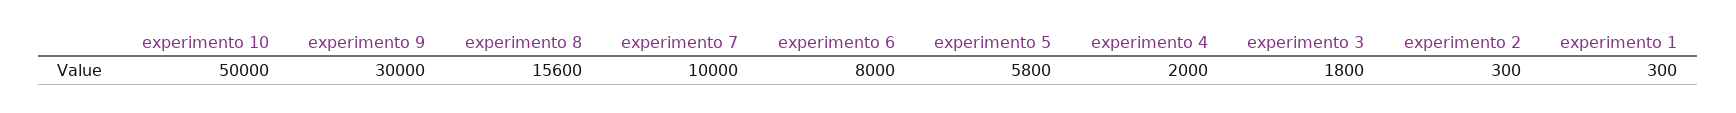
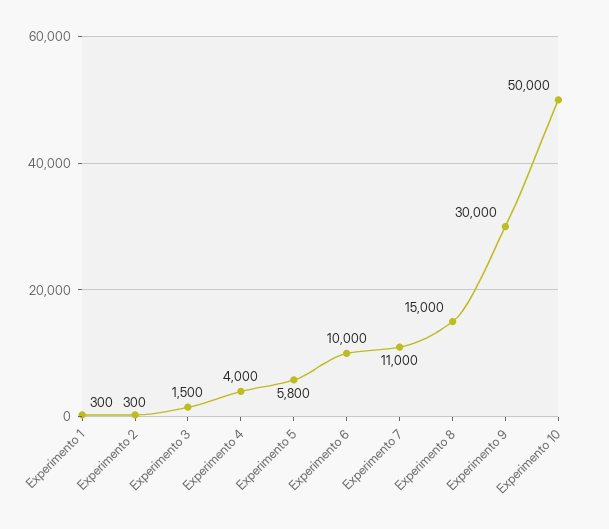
  {
    "experimento 10": 50000,
    "experimento 9": 30000,
-   "experimento 8": 15600,
+   "experimento 8": 15000,
-   "experimento 7": 10000,
+   "experimento 7": 11000,
-   "experimento 6": 8000,
+   "experimento 6": 10000,
    "experimento 5": 5800,
-   "experimento 4": 2000,
+   "experimento 4": 4000,
-   "experimento 3": 1800,
+   "experimento 3": 1500,
    "experimento 2": 300,
    "experimento 1": 300
  }

